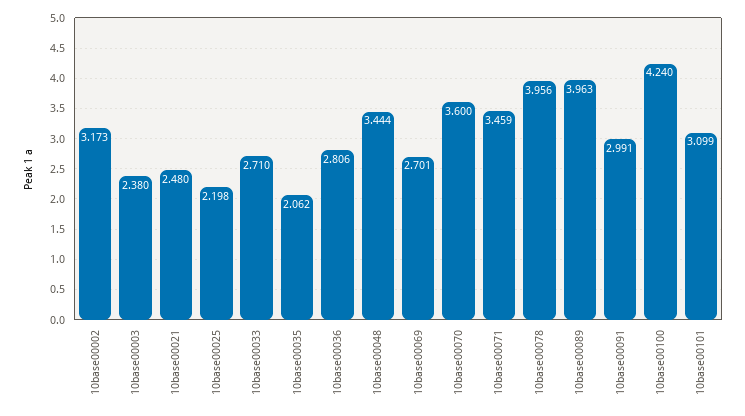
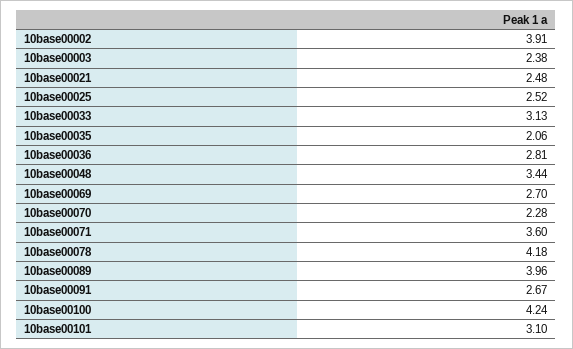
  {
-   "10base00002": 3.173,
+   "10base00002": 3.91,
    "10base00003": 2.38,
    "10base00021": 2.48,
-   "10base00025": 2.198,
+   "10base00025": 2.52,
-   "10base00033": 2.71,
+   "10base00033": 3.13,
    "10base00035": 2.062,
    "10base00036": 2.806,
    "10base00048": 3.444,
    "10base00069": 2.701,
-   "10base00070": 3.6,
+   "10base00070": 2.28,
-   "10base00071": 3.459,
+   "10base00071": 3.6,
-   "10base00078": 3.956,
+   "10base00078": 4.18,
    "10base00089": 3.963,
-   "10base00091": 2.991,
+   "10base00091": 2.67,
    "10base00100": 4.24,
    "10base00101": 3.099
  }

